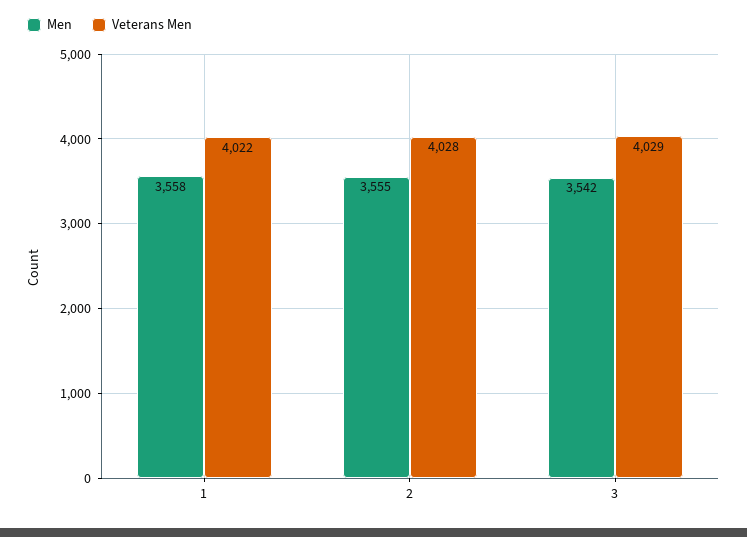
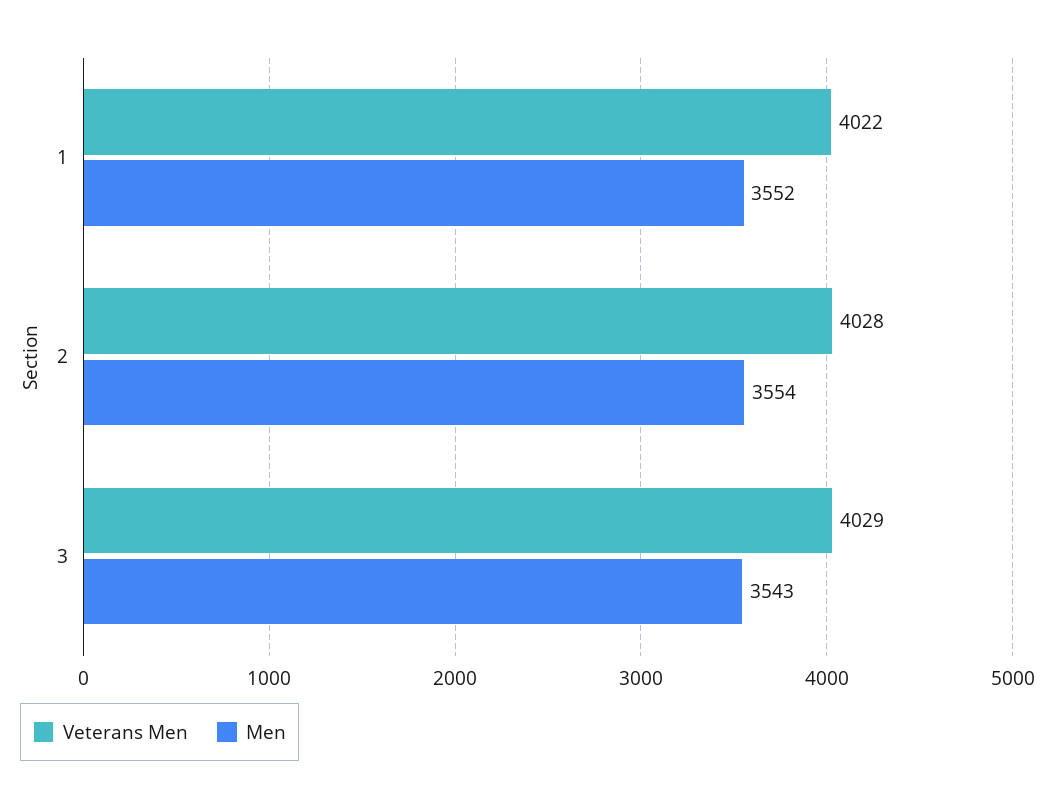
  {
    "Men": {
-     "1": 3558,
+     "1": 3552,
-     "2": 3555,
+     "2": 3554,
-     "3": 3542
+     "3": 3543
    },
    "Veterans Men": {
      "1": 4022,
      "2": 4028,
      "3": 4029
    }
  }

